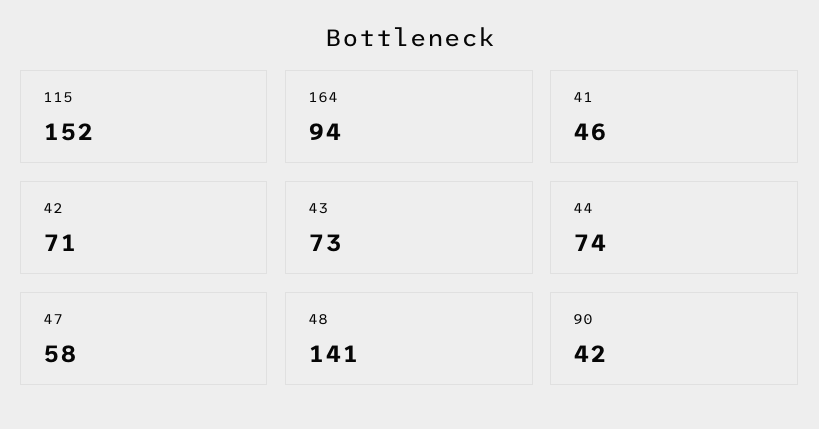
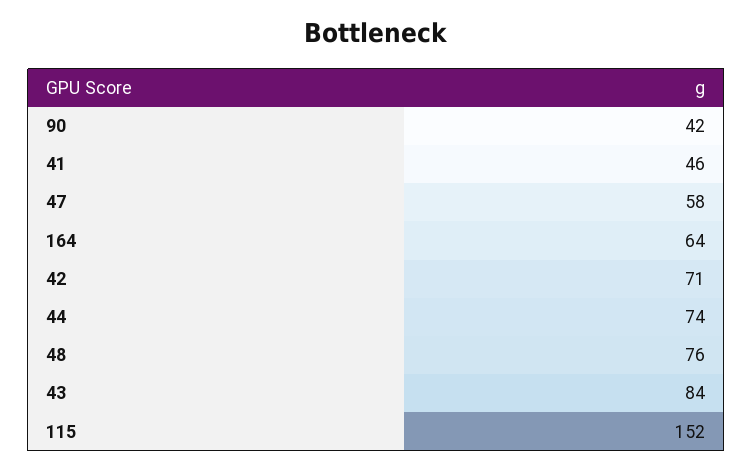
  {
    "115": 152,
-   "164": 94,
+   "164": 64,
    "41": 46,
    "42": 71,
-   "43": 73,
+   "43": 84,
    "44": 74,
    "47": 58,
-   "48": 141,
+   "48": 76,
    "90": 42
  }

